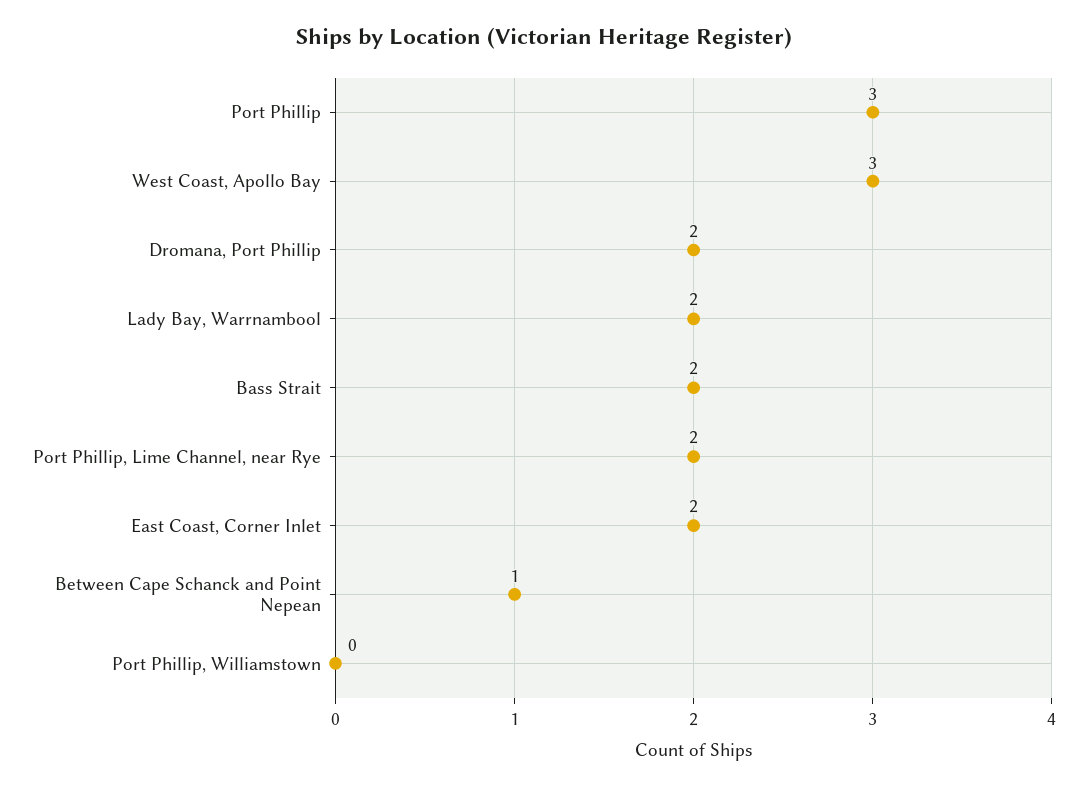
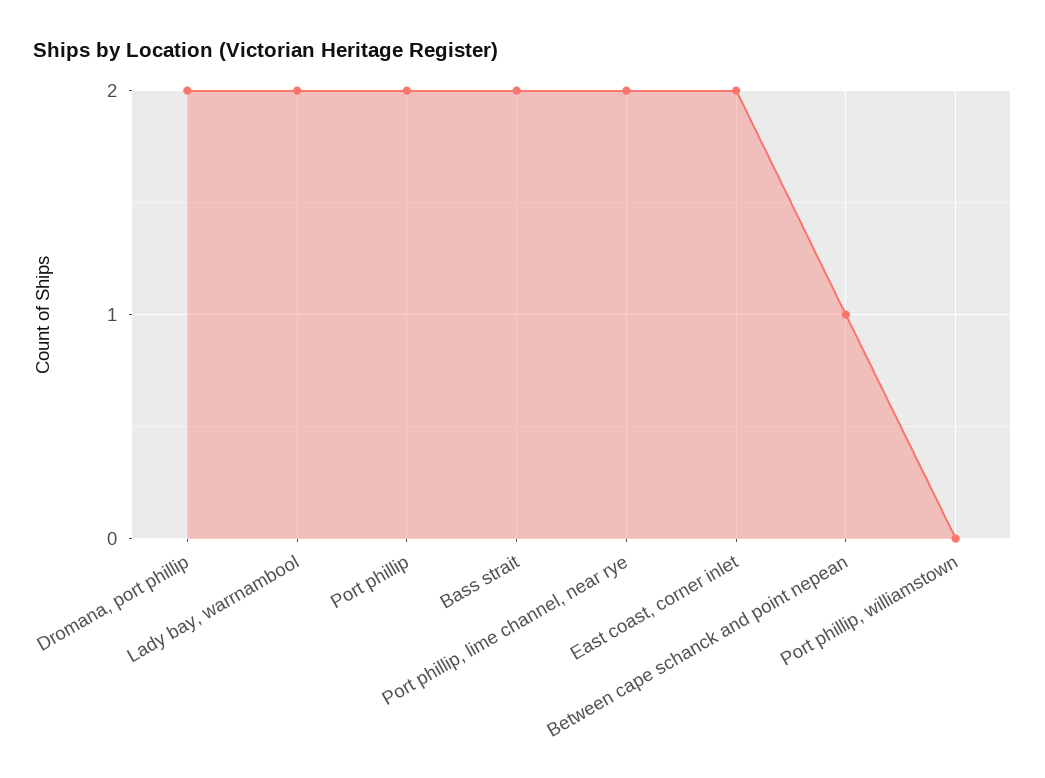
  {
-   "Port Phillip": 3,
+   "Port Phillip": 2,
-   "West Coast, Apollo Bay": 3,
    "Dromana, Port Phillip": 2,
    "Lady Bay, Warrnambool": 2,
    "Bass Strait": 2,
    "Port Phillip, Lime Channel, near Rye": 2,
    "East Coast, Corner Inlet": 2,
    "Between Cape Schanck and Point Nepean": 1,
    "Port Phillip, Williamstown": 0
  }

